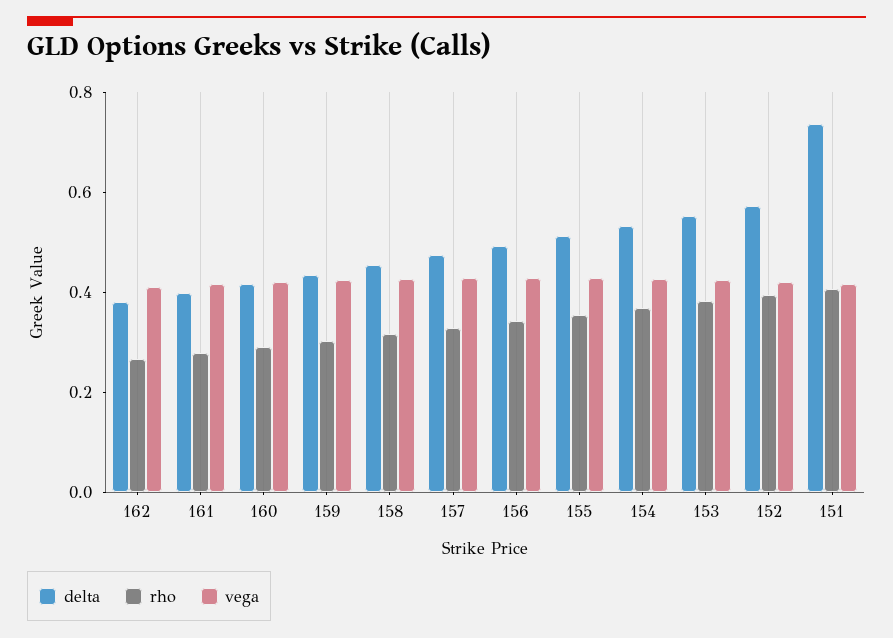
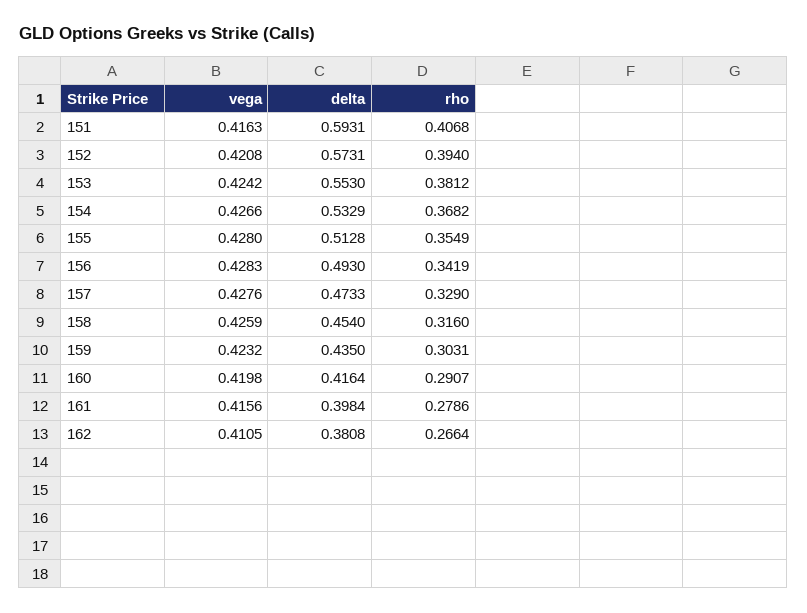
  {
    "delta": {
      "162": 0.3808,
      "161": 0.3984,
      "160": 0.4164,
      "159": 0.435,
      "158": 0.454,
      "157": 0.4733,
      "156": 0.493,
      "155": 0.5128,
      "154": 0.5329,
      "153": 0.553,
      "152": 0.5731,
-     "151": 0.75
+     "151": 0.5931
    },
    "rho": {
      "162": 0.2664,
      "161": 0.2786,
      "160": 0.2907,
      "159": 0.3031,
      "158": 0.316,
      "157": 0.329,
      "156": 0.3419,
      "155": 0.3549,
      "154": 0.3682,
      "153": 0.3812,
      "152": 0.394,
      "151": 0.4068
    },
    "vega": {
      "162": 0.4105,
      "161": 0.4156,
      "160": 0.4198,
      "159": 0.4232,
      "158": 0.4259,
      "157": 0.4276,
      "156": 0.4283,
      "155": 0.428,
      "154": 0.4266,
      "153": 0.4242,
      "152": 0.4208,
      "151": 0.4163
    }
  }

